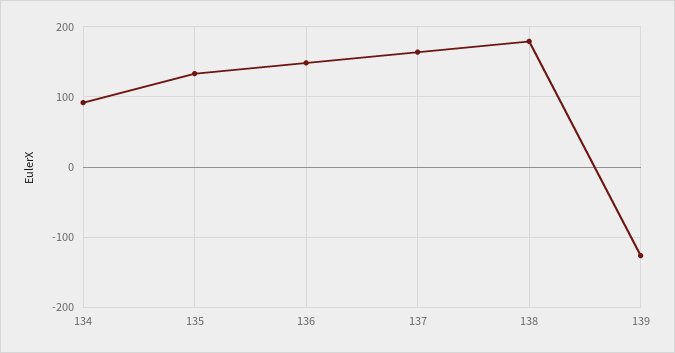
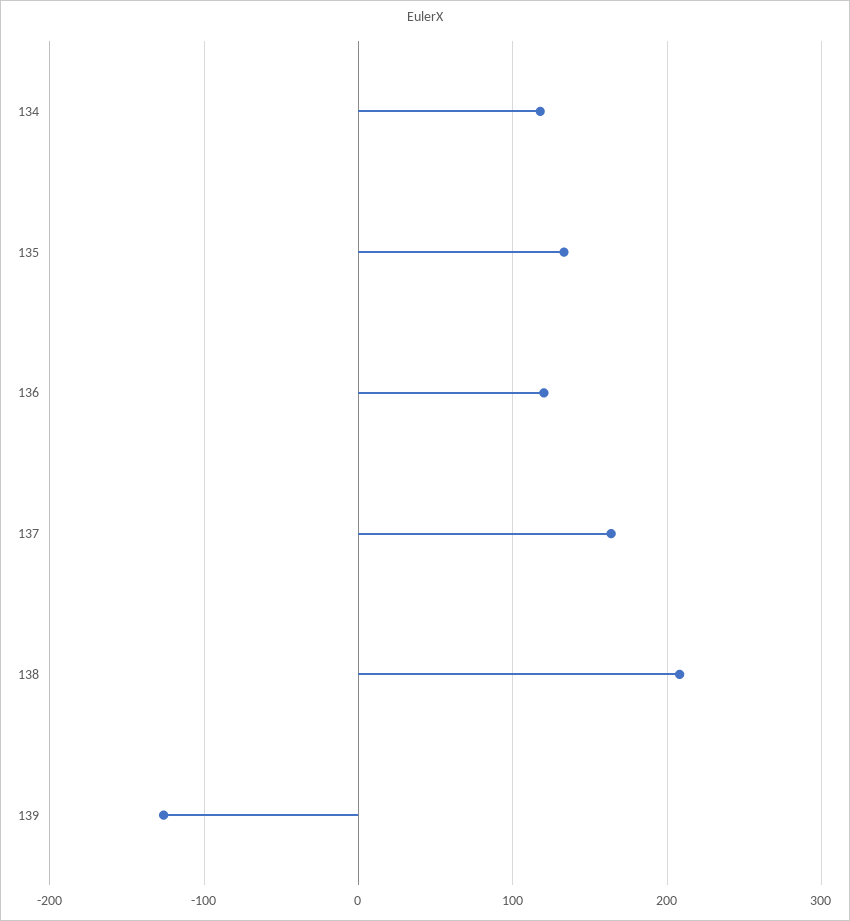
  {
-   "134": 90,
+   "134": 120,
    "135": 130,
-   "136": 150,
+   "136": 120,
    "137": 160,
-   "138": 180,
+   "138": 210,
    "139": -130
  }

